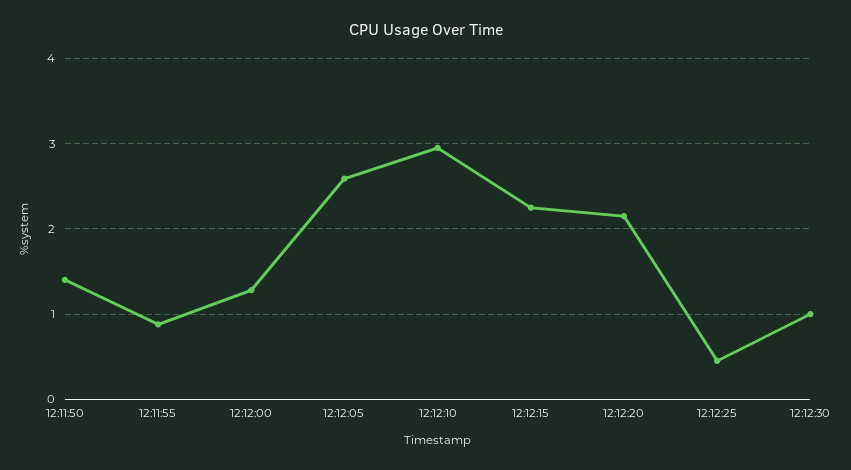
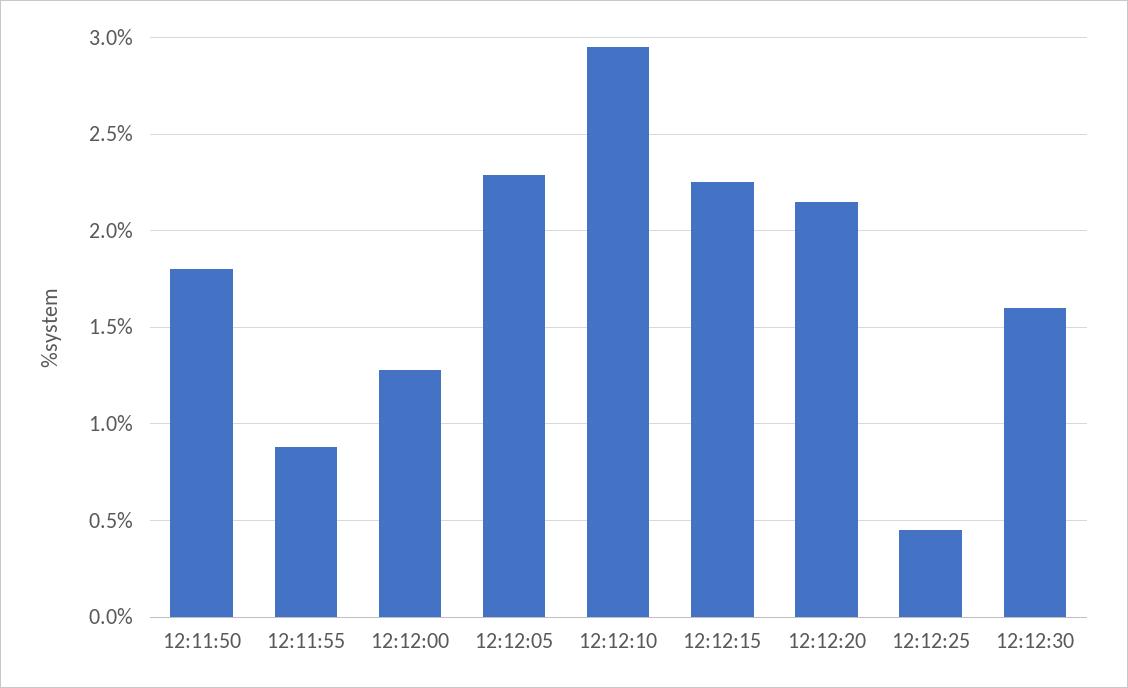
  {
-   "12:11:50": 1.4,
+   "12:11:50": 1.8,
    "12:11:55": 0.9,
    "12:12:00": 1.3,
-   "12:12:05": 2.6,
+   "12:12:05": 2.3,
    "12:12:10": 2.95,
    "12:12:15": 2.25,
    "12:12:20": 2.15,
    "12:12:25": 0.45,
-   "12:12:30": 1
+   "12:12:30": 1.6
  }

